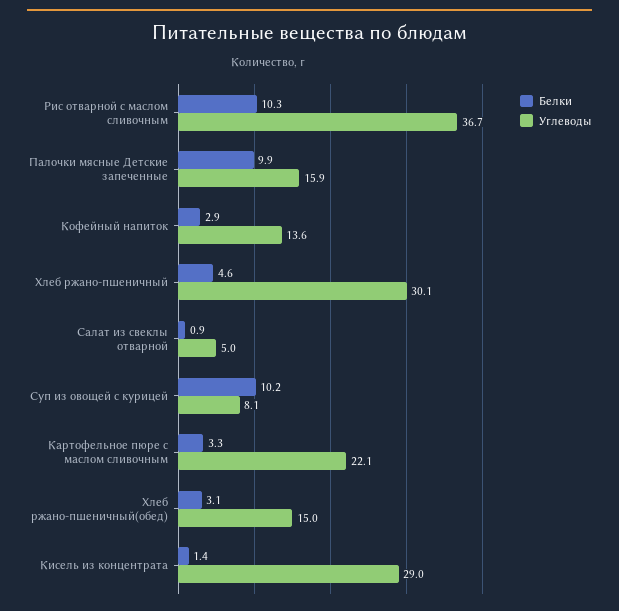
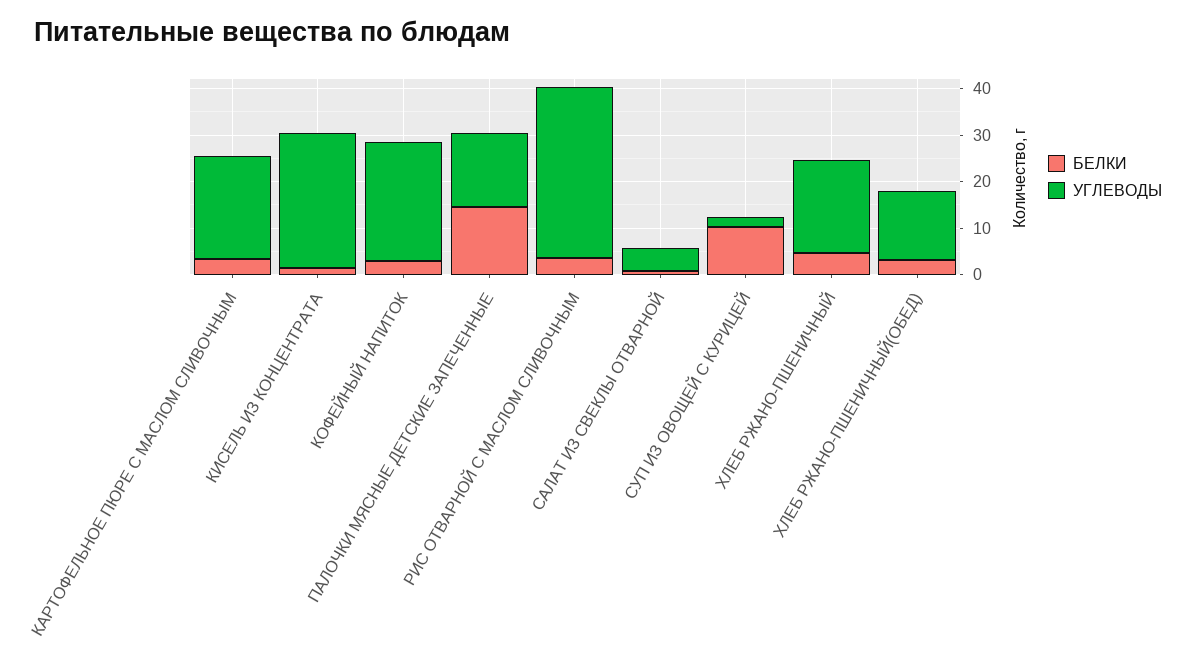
  {
    "Белки": {
-     "Рис отварной с маслом сливочным": 10.3,
+     "Рис отварной с маслом сливочным": 4,
-     "Палочки мясные Детские запеченные": 9.9,
+     "Палочки мясные Детские запеченные": 14,
      "Кофейный напиток": 2.9,
      "Хлеб ржано-пшеничный": 4.6,
      "Салат из свеклы отварной": 0.9,
      "Суп из овощей с курицей": 10.2,
      "Картофельное пюре с маслом сливочным": 3.3,
      "Хлеб ржано-пшеничный(обед)": 3.1,
      "Кисель из концентрата": 1.4
    },
    "Углеводы": {
      "Рис отварной с маслом сливочным": 36.7,
      "Палочки мясные Детские запеченные": 15.9,
-     "Кофейный напиток": 13.6,
+     "Кофейный напиток": 26,
-     "Хлеб ржано-пшеничный": 30.1,
+     "Хлеб ржано-пшеничный": 20,
      "Салат из свеклы отварной": 5,
-     "Суп из овощей с курицей": 8.1,
+     "Суп из овощей с курицей": 2,
      "Картофельное пюре с маслом сливочным": 22.1,
      "Хлеб ржано-пшеничный(обед)": 15,
      "Кисель из концентрата": 29
    }
  }

